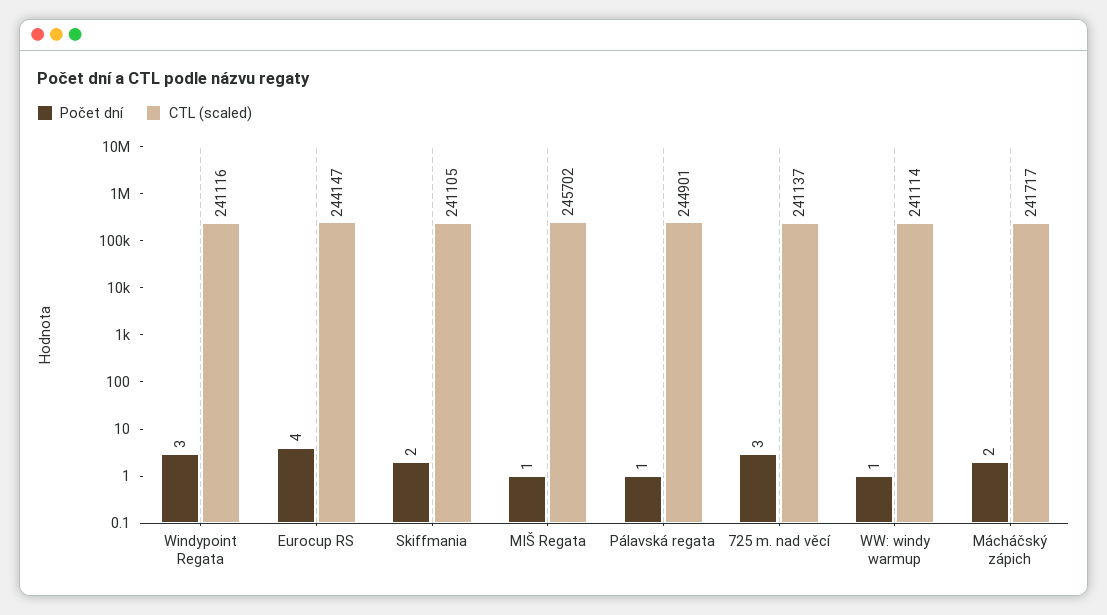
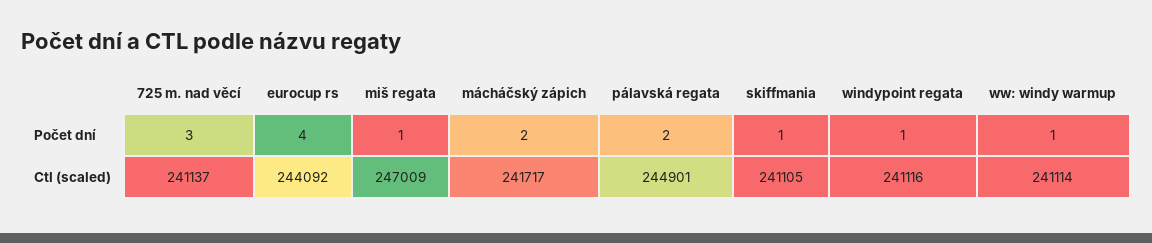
  {
    "Počet dní": {
-     "Windypoint Regata": 3,
+     "Windypoint Regata": 1,
      "Eurocup RS": 4,
-     "Skiffmania": 2,
+     "Skiffmania": 1,
      "MIŠ Regata": 1,
-     "Pálavská regata": 1,
+     "Pálavská regata": 2,
      "725 m. nad věcí": 3,
      "WW: windy warmup": 1,
      "Mácháčský zápich": 2
    },
    "CTL (scaled)": {
      "Windypoint Regata": 241116,
-     "Eurocup RS": 244147,
+     "Eurocup RS": 244092,
      "Skiffmania": 241105,
-     "MIŠ Regata": 245702,
+     "MIŠ Regata": 247009,
      "Pálavská regata": 244901,
      "725 m. nad věcí": 241137,
      "WW: windy warmup": 241114,
      "Mácháčský zápich": 241717
    }
  }

